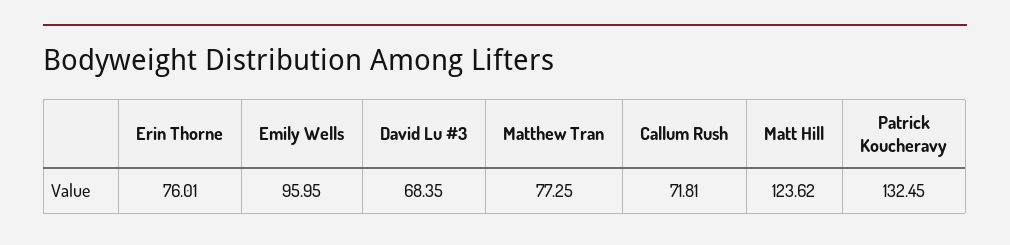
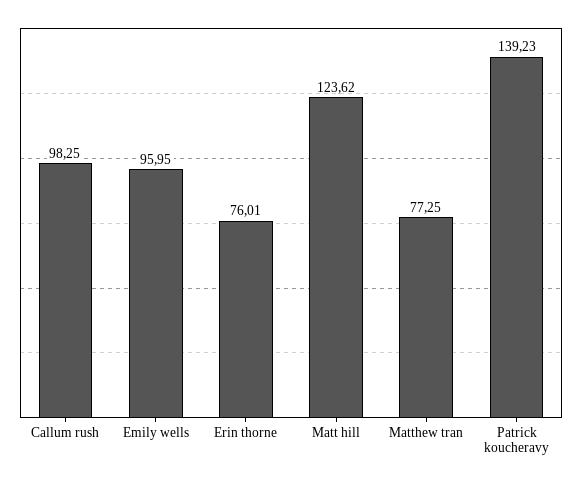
  {
    "Erin Thorne": 76.01,
    "Emily Wells": 95.95,
-   "David Lu #3": 68.35,
    "Matthew Tran": 77.25,
-   "Callum Rush": 71.81,
+   "Callum Rush": 98.25,
    "Matt Hill": 123.62,
-   "Patrick Koucheravy": 132.45
+   "Patrick Koucheravy": 139.23
  }

